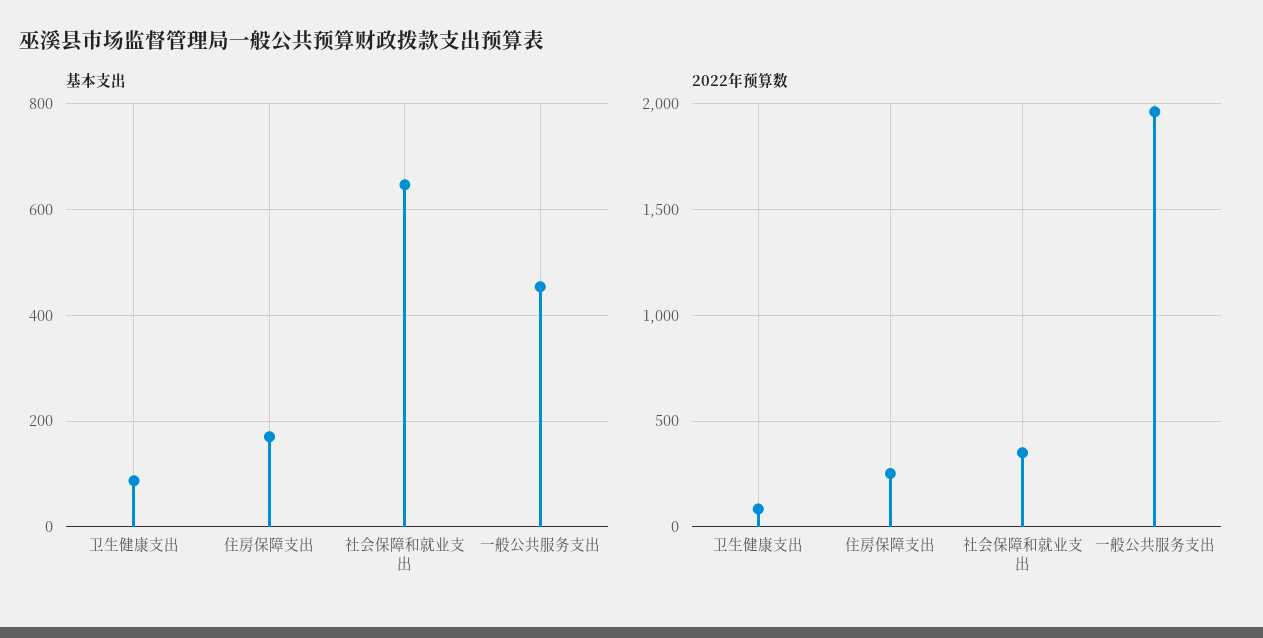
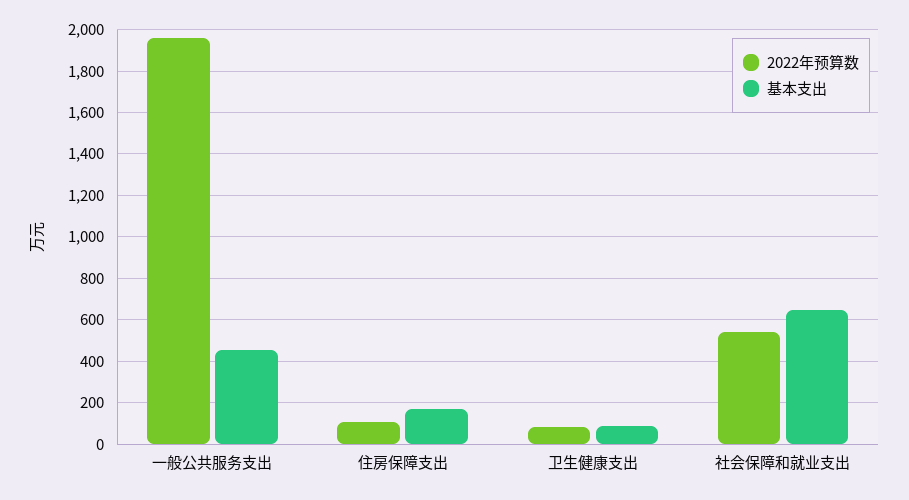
  {
    "基本支出": {
      "卫生健康支出": 80,
      "住房保障支出": 180,
      "社会保障和就业支出": 640,
      "一般公共服务支出": 460
    },
    "2022年预算数": {
      "卫生健康支出": 100,
-     "住房保障支出": 250,
+     "住房保障支出": 100,
-     "社会保障和就业支出": 350,
+     "社会保障和就业支出": 550,
      "一般公共服务支出": 1950
    }
  }

